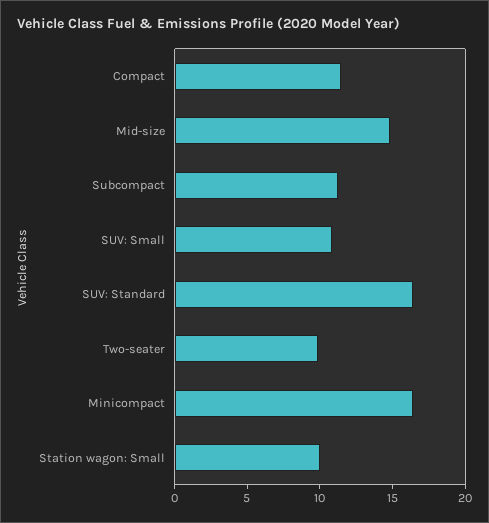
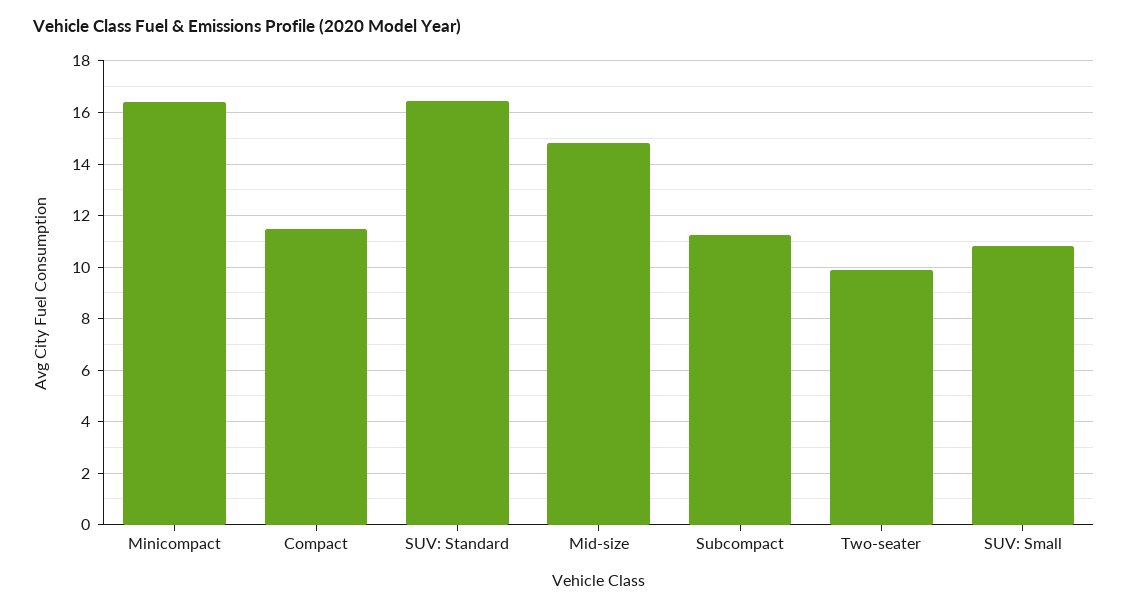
  {
    "Compact": 11.5,
    "Mid-size": 14.75,
    "Subcompact": 11.25,
    "SUV: Small": 10.75,
    "SUV: Standard": 16.5,
    "Two-seater": 10,
-   "Minicompact": 16.5,
+   "Minicompact": 16.5
-   "Station wagon: Small": 10
  }

